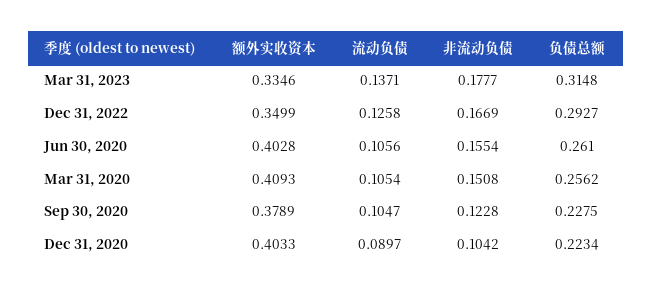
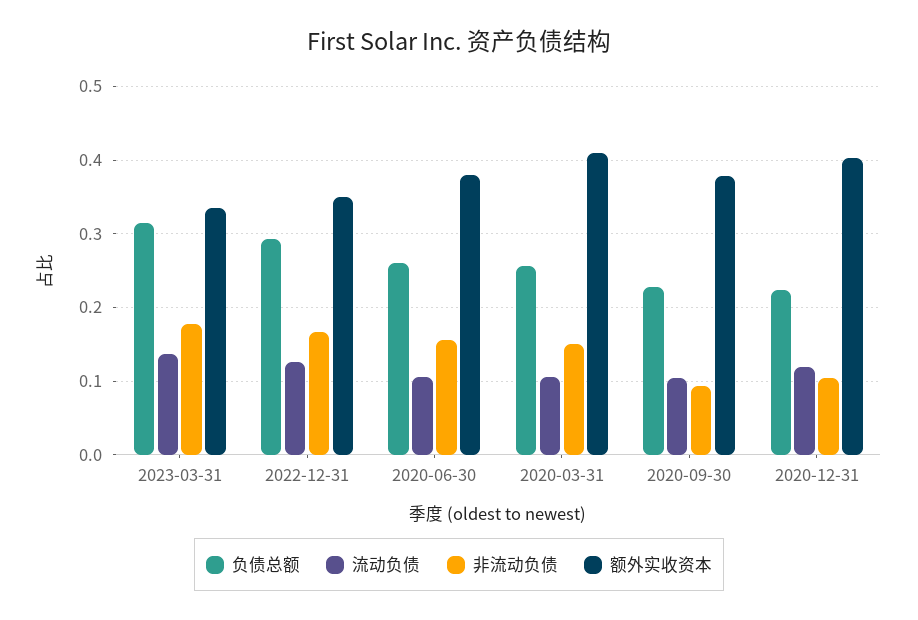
  {
    "额外实收资本": {
      "Mar 31, 2023": 0.3346,
      "Dec 31, 2022": 0.3499,
-     "Jun 30, 2020": 0.4028,
+     "Jun 30, 2020": 0.38,
      "Mar 31, 2020": 0.4093,
      "Sep 30, 2020": 0.3789,
      "Dec 31, 2020": 0.4033
    },
    "流动负债": {
      "Mar 31, 2023": 0.1371,
      "Dec 31, 2022": 0.1258,
      "Jun 30, 2020": 0.1056,
      "Mar 31, 2020": 0.1054,
      "Sep 30, 2020": 0.1047,
-     "Dec 31, 2020": 0.0897
+     "Dec 31, 2020": 0.12
    },
    "非流动负债": {
      "Mar 31, 2023": 0.1777,
      "Dec 31, 2022": 0.1669,
      "Jun 30, 2020": 0.1554,
      "Mar 31, 2020": 0.1508,
-     "Sep 30, 2020": 0.1228,
+     "Sep 30, 2020": 0.09,
      "Dec 31, 2020": 0.1042
    },
    "负债总额": {
      "Mar 31, 2023": 0.3148,
      "Dec 31, 2022": 0.2927,
      "Jun 30, 2020": 0.261,
      "Mar 31, 2020": 0.2562,
      "Sep 30, 2020": 0.2275,
      "Dec 31, 2020": 0.2234
    }
  }

